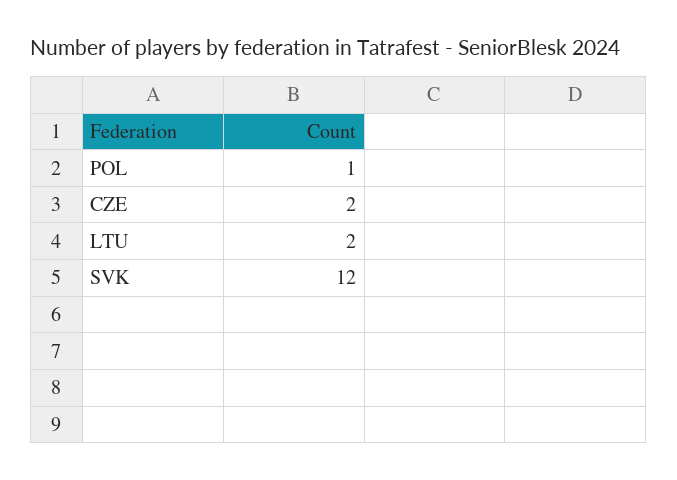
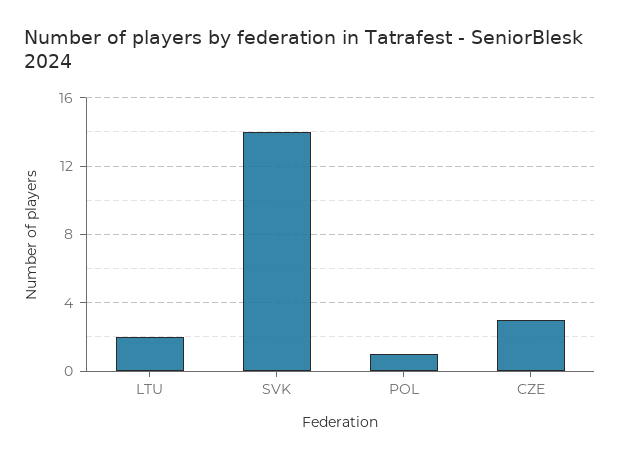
  {
    "POL": 1,
-   "CZE": 2,
+   "CZE": 3,
    "LTU": 2,
-   "SVK": 12
+   "SVK": 14
  }

